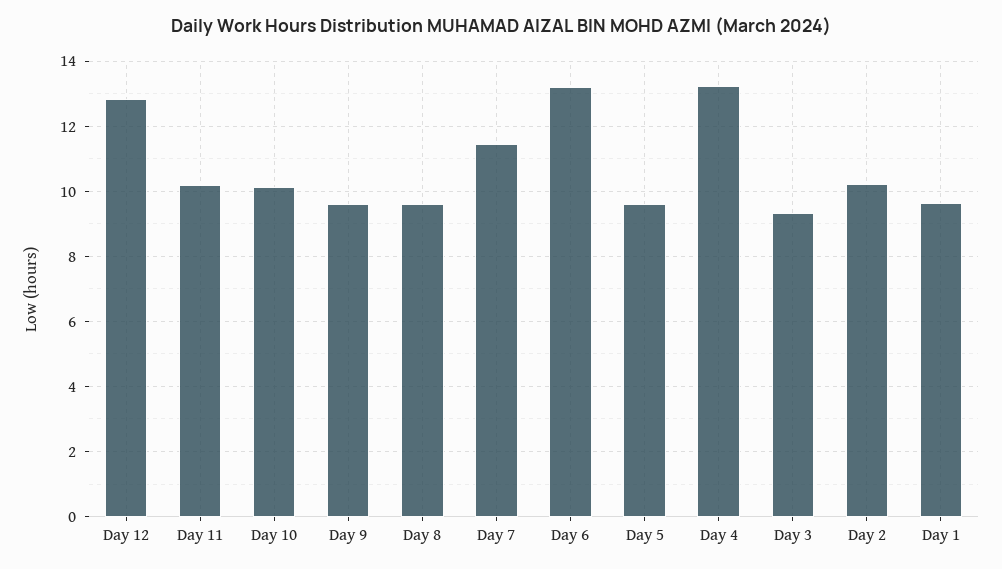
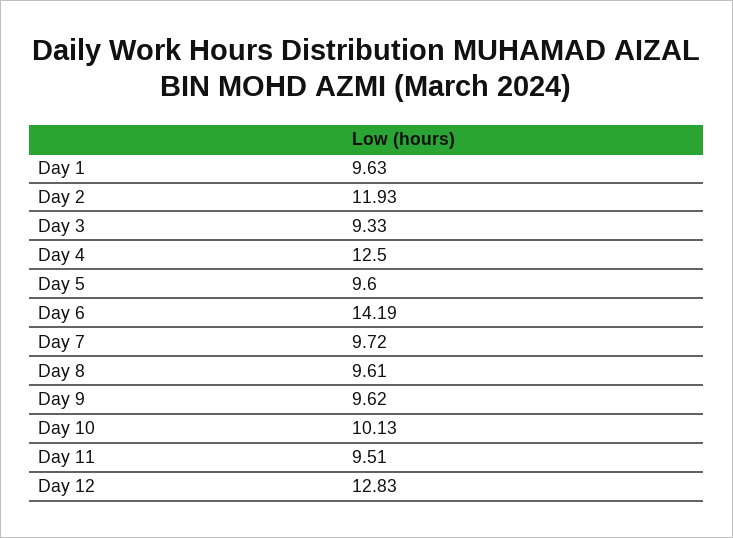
  {
    "Day 12": 12.83,
-   "Day 11": 10.2,
+   "Day 11": 9.51,
    "Day 10": 10.13,
    "Day 9": 9.62,
    "Day 8": 9.61,
-   "Day 7": 11.4,
+   "Day 7": 9.72,
-   "Day 6": 13.2,
+   "Day 6": 14.19,
    "Day 5": 9.6,
-   "Day 4": 13.2,
+   "Day 4": 12.5,
    "Day 3": 9.33,
-   "Day 2": 10.2,
+   "Day 2": 11.93,
    "Day 1": 9.63
  }

